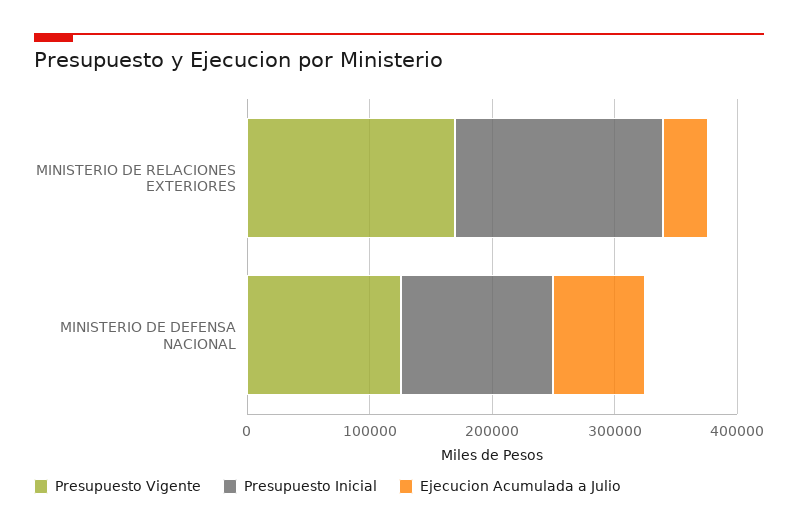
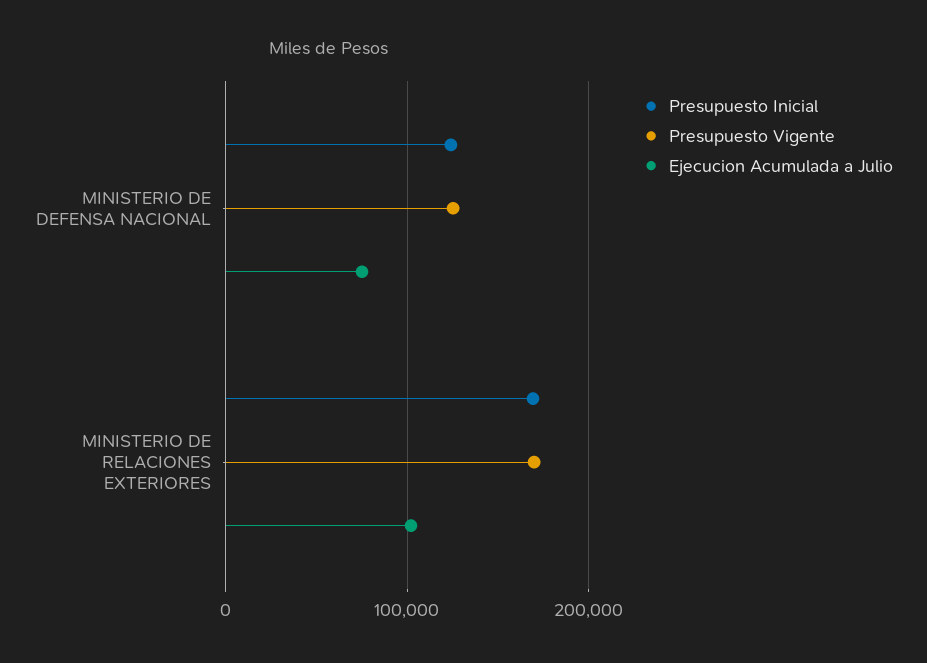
  {
    "Presupuesto Vigente": {
      "MINISTERIO DE RELACIONES EXTERIORES": 170000,
      "MINISTERIO DE DEFENSA NACIONAL": 130000
    },
    "Presupuesto Inicial": {
      "MINISTERIO DE RELACIONES EXTERIORES": 170000,
      "MINISTERIO DE DEFENSA NACIONAL": 120000
    },
    "Ejecucion Acumulada a Julio": {
-     "MINISTERIO DE RELACIONES EXTERIORES": 40000,
+     "MINISTERIO DE RELACIONES EXTERIORES": 100000,
      "MINISTERIO DE DEFENSA NACIONAL": 80000
    }
  }

